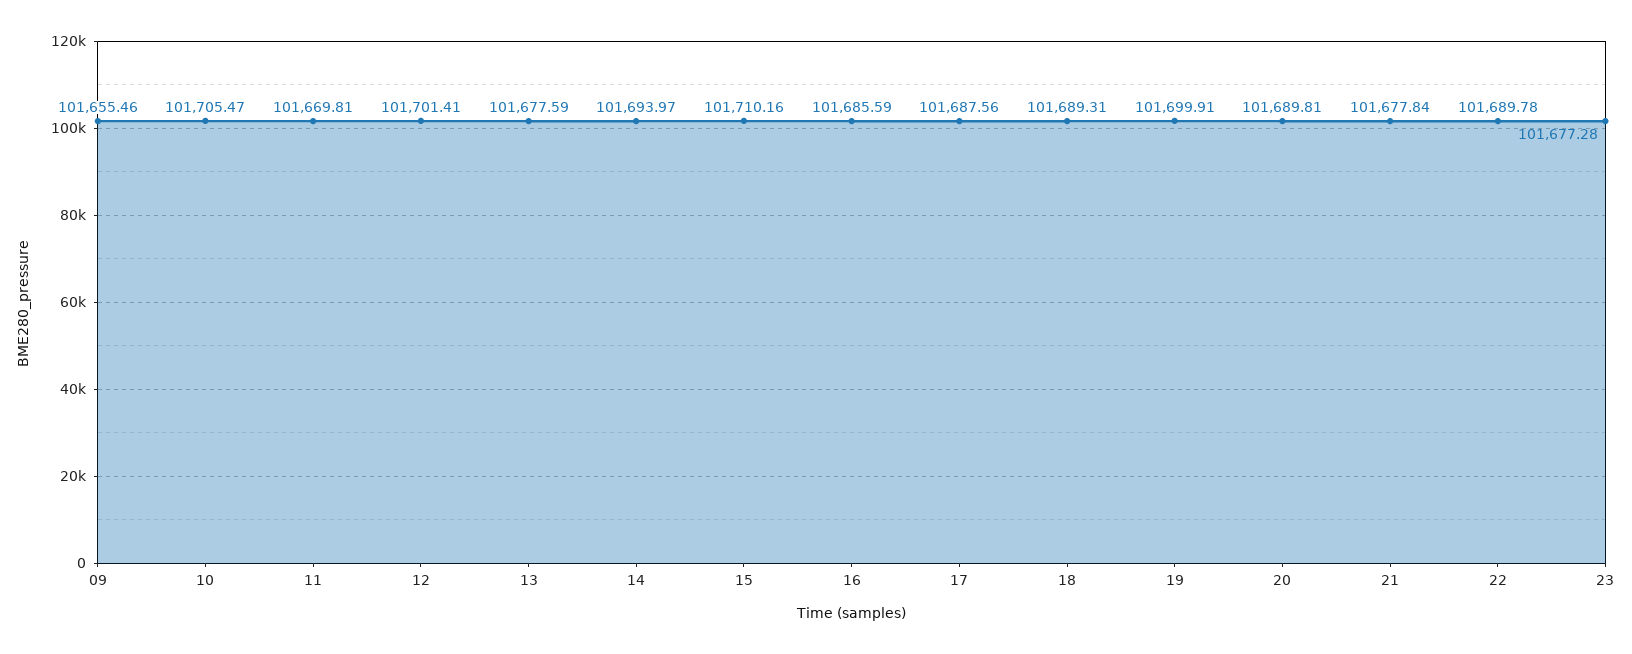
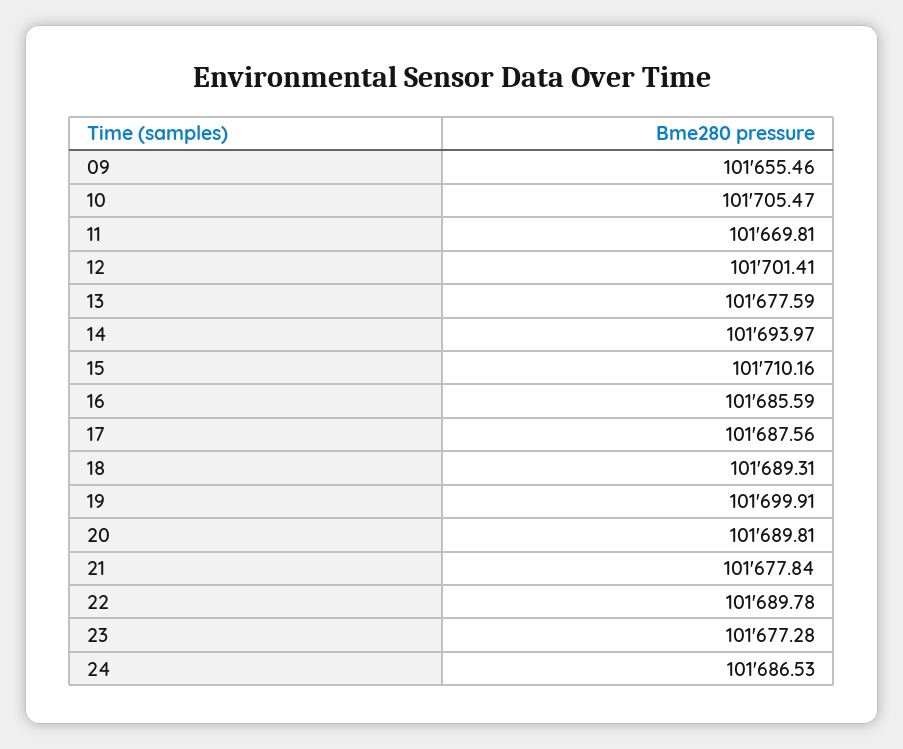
  {
    "09": 101655.46,
    "10": 101705.47,
    "11": 101669.81,
    "12": 101701.41,
    "13": 101677.59,
    "14": 101693.97,
    "15": 101710.16,
    "16": 101685.59,
    "17": 101687.56,
    "18": 101689.31,
    "19": 101699.91,
    "20": 101689.81,
    "21": 101677.84,
    "22": 101689.78,
-   "23": 101677.28
+   "23": 101677.28,
+   "24": 101686.53
  }

